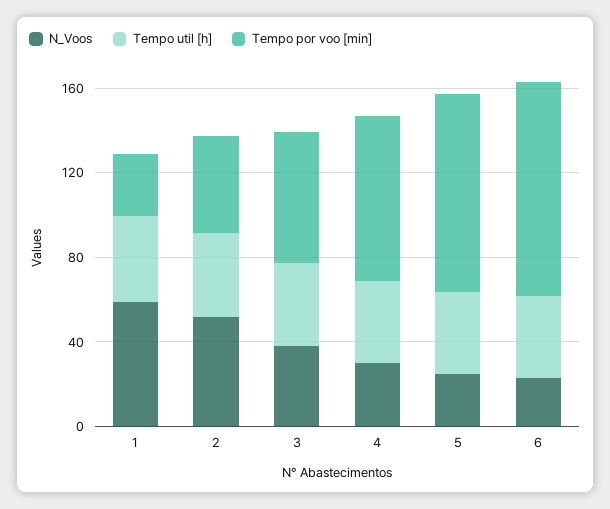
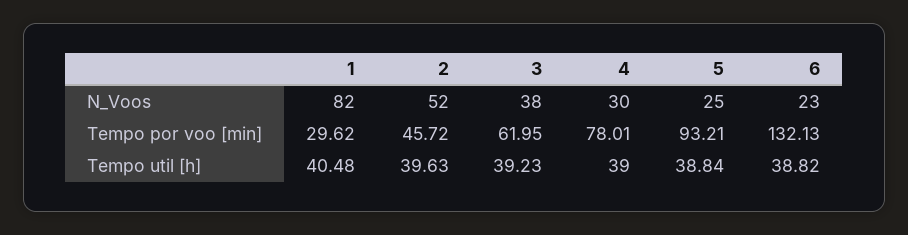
  {
    "N_Voos": {
-     "1": 60,
+     "1": 82,
      "2": 52,
      "3": 38,
      "4": 30,
      "5": 25,
      "6": 23
    },
    "Tempo util [h]": {
      "1": 40.48,
      "2": 39.63,
      "3": 39.23,
      "4": 39,
      "5": 38.84,
      "6": 38.82
    },
    "Tempo por voo [min]": {
      "1": 29.62,
      "2": 45.72,
      "3": 61.95,
      "4": 78.01,
      "5": 93.21,
-     "6": 100
+     "6": 132.13
    }
  }

